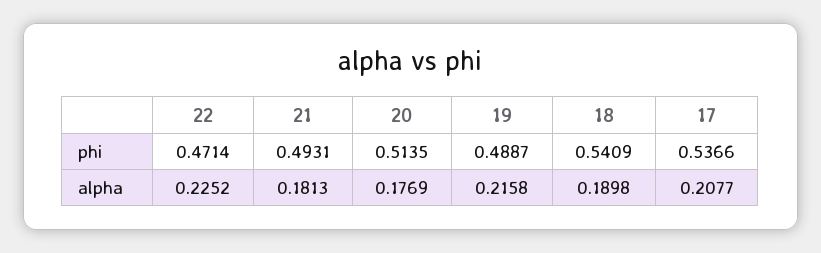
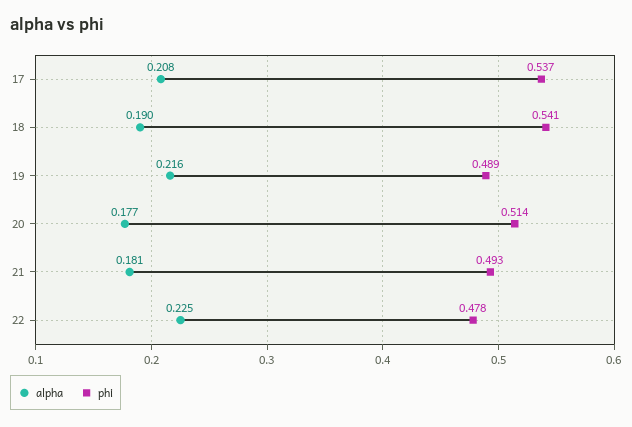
  {
    "phi": {
-     "22": 0.4714,
+     "22": 0.478,
      "21": 0.4931,
      "20": 0.5135,
      "19": 0.4887,
      "18": 0.5409,
      "17": 0.5366
    },
    "alpha": {
      "22": 0.2252,
      "21": 0.1813,
      "20": 0.1769,
      "19": 0.2158,
      "18": 0.1898,
      "17": 0.2077
    }
  }

